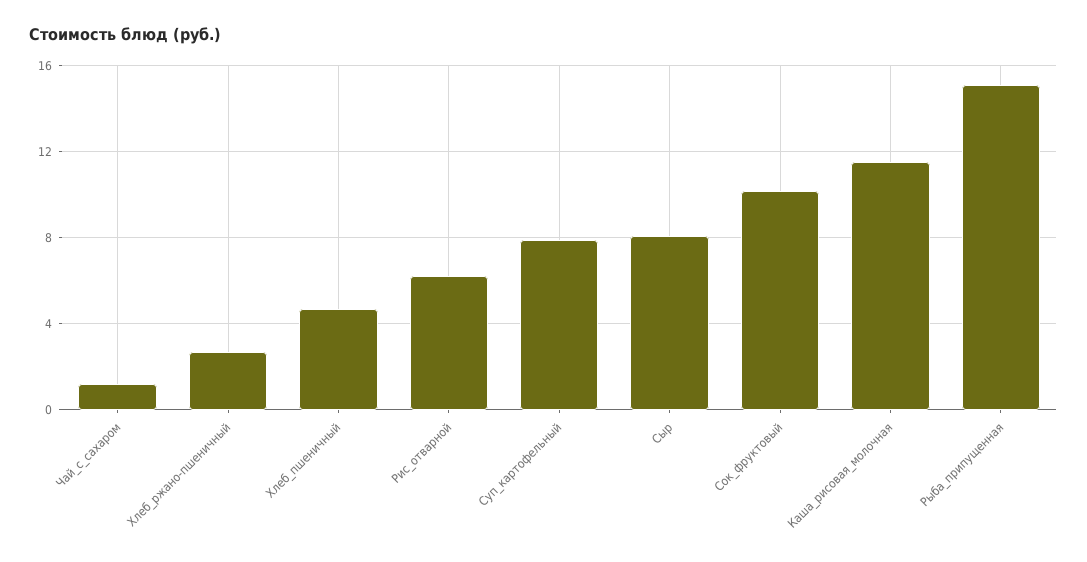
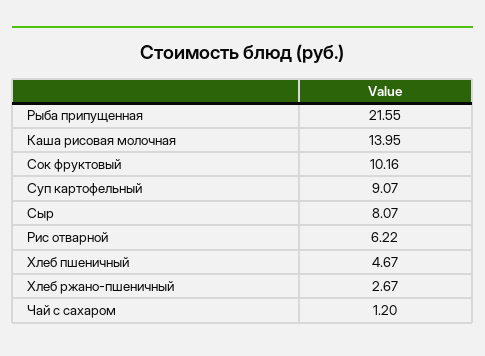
  {
    "Чай_с_сахаром": 1.2,
    "Хлеб_ржано-пшеничный": 2.67,
    "Хлеб_пшеничный": 4.67,
    "Рис_отварной": 6.22,
-   "Суп_картофельный": 8,
+   "Суп_картофельный": 9.07,
    "Сыр": 8.07,
    "Сок_фруктовый": 10.16,
-   "Каша_рисовая_молочная": 11.5,
+   "Каша_рисовая_молочная": 13.95,
-   "Рыба_припущенная": 15
+   "Рыба_припущенная": 21.55
  }

